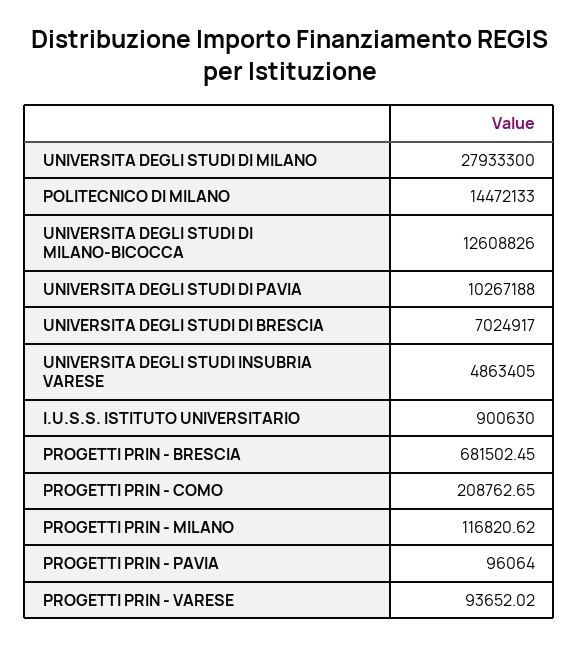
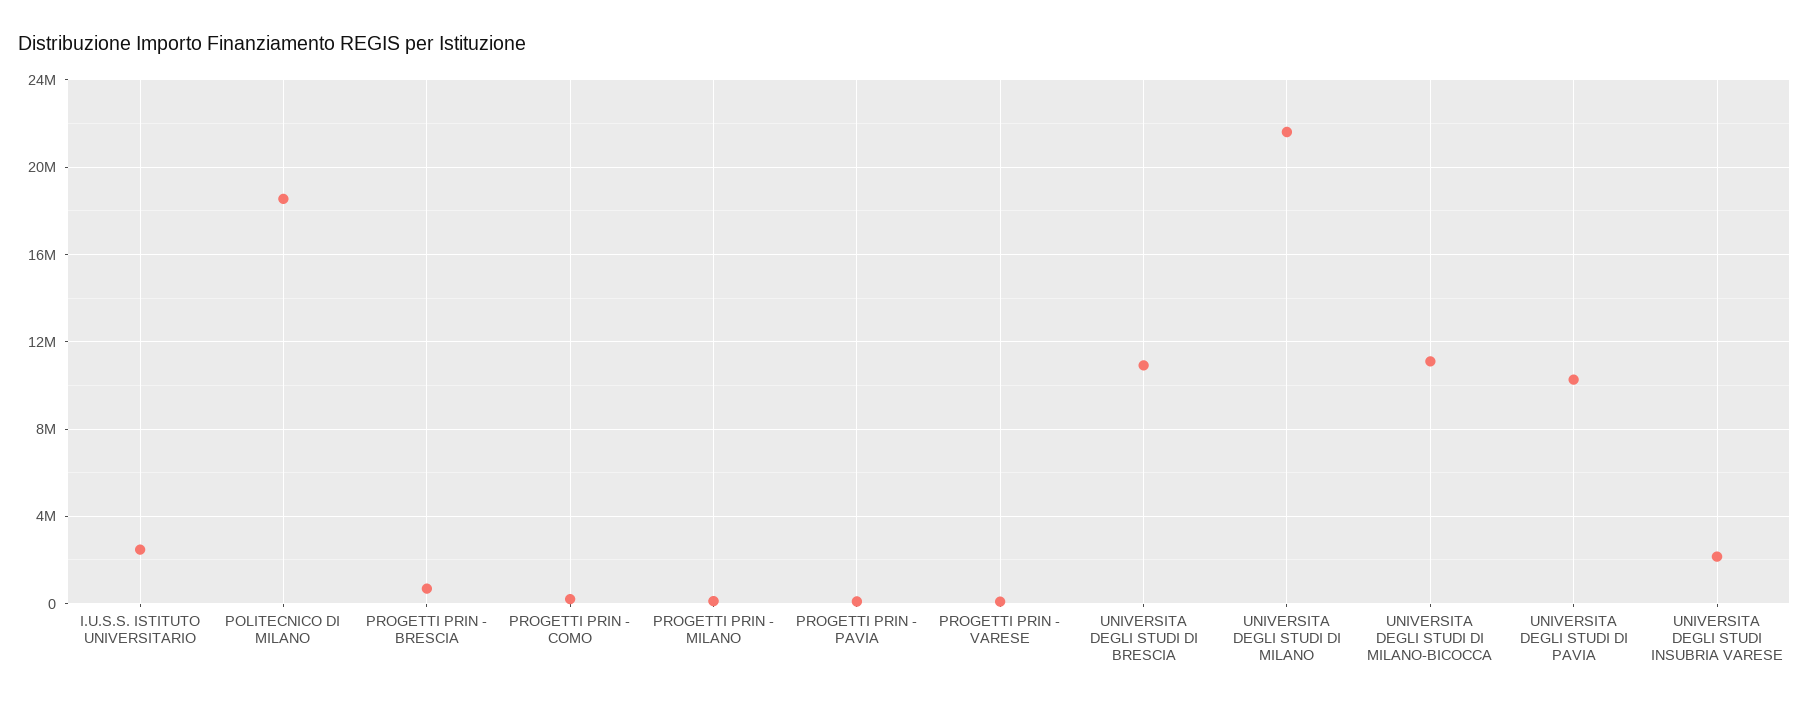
  {
-   "UNIVERSITA DEGLI STUDI DI MILANO": 27933300,
+   "UNIVERSITA DEGLI STUDI DI MILANO": 21500000,
-   "POLITECNICO DI MILANO": 14472133,
+   "POLITECNICO DI MILANO": 18500000,
-   "UNIVERSITA DEGLI STUDI DI MILANO-BICOCCA": 12608826,
+   "UNIVERSITA DEGLI STUDI DI MILANO-BICOCCA": 11000000,
    "UNIVERSITA DEGLI STUDI DI PAVIA": 10267188,
-   "UNIVERSITA DEGLI STUDI DI BRESCIA": 7024917,
+   "UNIVERSITA DEGLI STUDI DI BRESCIA": 11000000,
-   "UNIVERSITA DEGLI STUDI INSUBRIA VARESE": 4863405,
+   "UNIVERSITA DEGLI STUDI INSUBRIA VARESE": 2000000,
-   "I.U.S.S. ISTITUTO UNIVERSITARIO": 900630,
+   "I.U.S.S. ISTITUTO UNIVERSITARIO": 2500000,
    "PROGETTI PRIN - BRESCIA": 681502.45,
    "PROGETTI PRIN - COMO": 208762.65,
    "PROGETTI PRIN - MILANO": 116820.62,
    "PROGETTI PRIN - PAVIA": 96064,
    "PROGETTI PRIN - VARESE": 93652.02
  }

